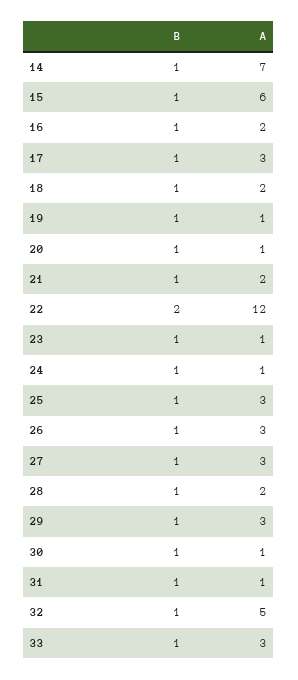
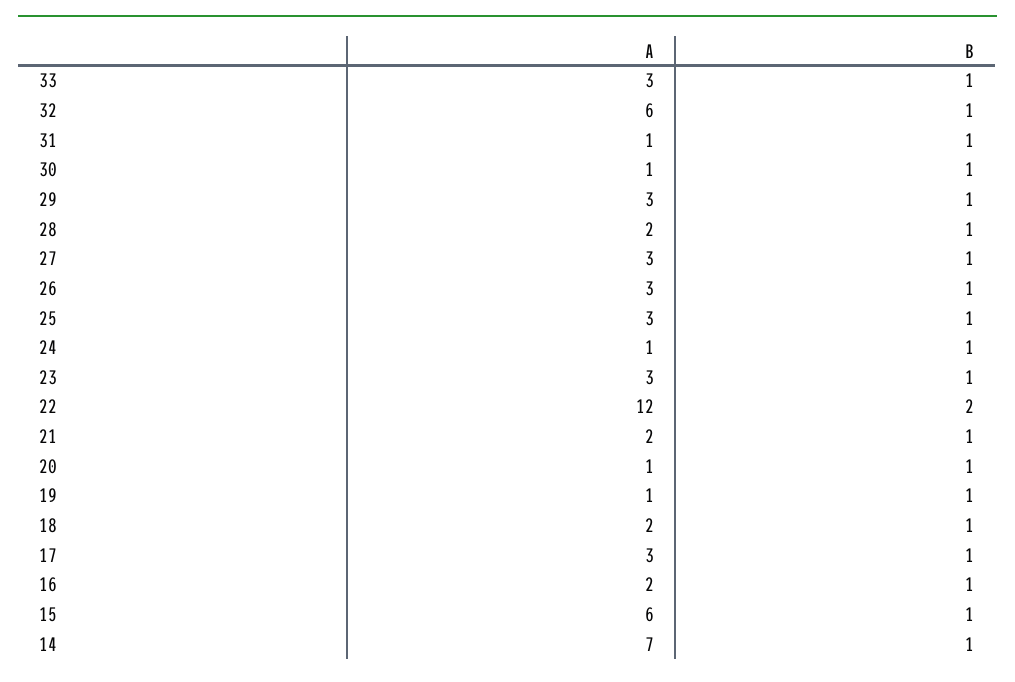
  {
    "B": {
      "14": 1,
      "15": 1,
      "16": 1,
      "17": 1,
      "18": 1,
      "19": 1,
      "20": 1,
      "21": 1,
      "22": 2,
      "23": 1,
      "24": 1,
      "25": 1,
      "26": 1,
      "27": 1,
      "28": 1,
      "29": 1,
      "30": 1,
      "31": 1,
      "32": 1,
      "33": 1
    },
    "A": {
      "14": 7,
      "15": 6,
      "16": 2,
      "17": 3,
      "18": 2,
      "19": 1,
      "20": 1,
      "21": 2,
      "22": 12,
-     "23": 1,
+     "23": 3,
      "24": 1,
      "25": 3,
      "26": 3,
      "27": 3,
      "28": 2,
      "29": 3,
      "30": 1,
      "31": 1,
-     "32": 5,
+     "32": 6,
      "33": 3
    }
  }

